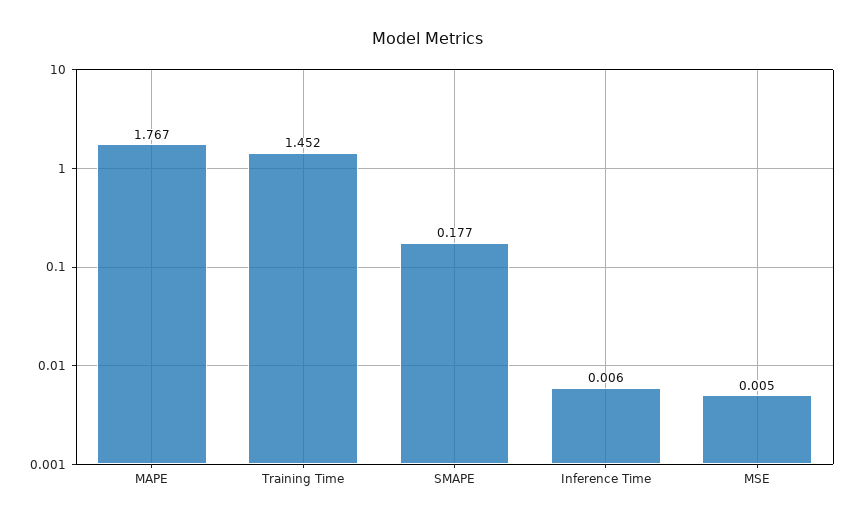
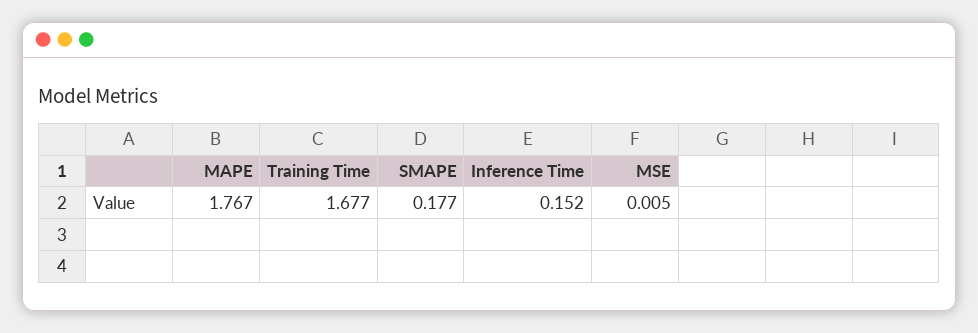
  {
    "MAPE": 1.767,
-   "Training Time": 1.452,
+   "Training Time": 1.677,
    "SMAPE": 0.177,
-   "Inference Time": 0.006,
+   "Inference Time": 0.152,
    "MSE": 0.005
  }

